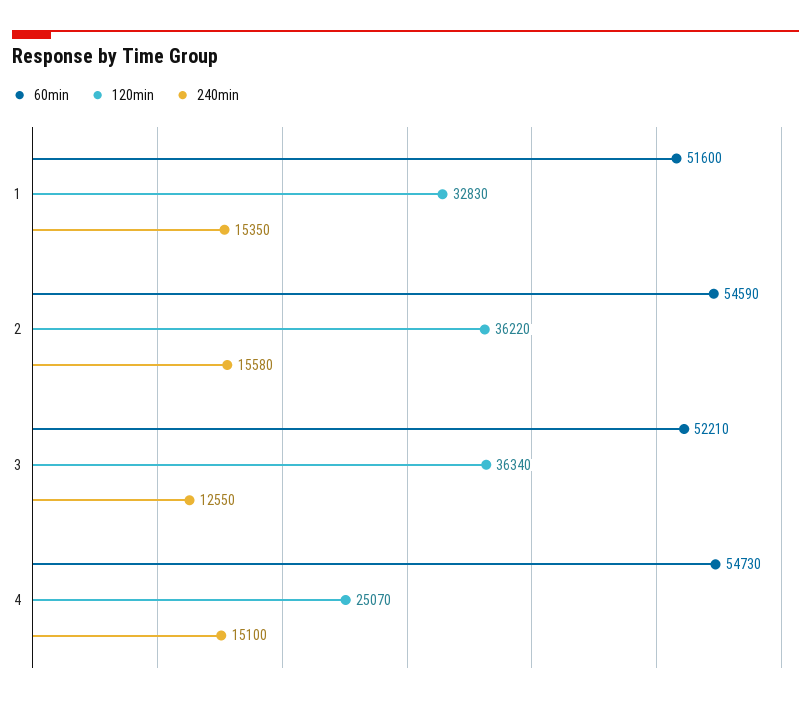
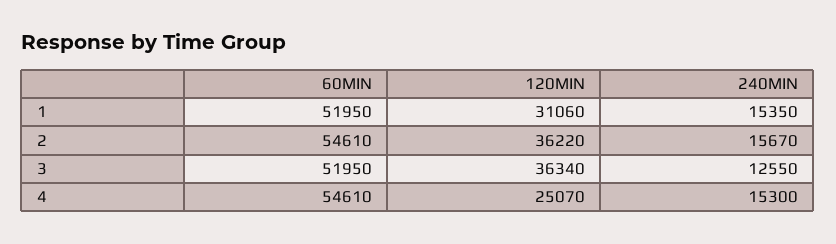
  {
    "60min": {
-     "1": 51600,
+     "1": 51950,
-     "2": 54590,
+     "2": 54610,
-     "3": 52210,
+     "3": 51950,
-     "4": 54730
+     "4": 54610
    },
    "120min": {
-     "1": 32830,
+     "1": 31060,
      "2": 36220,
      "3": 36340,
      "4": 25070
    },
    "240min": {
      "1": 15350,
-     "2": 15580,
+     "2": 15670,
      "3": 12550,
-     "4": 15100
+     "4": 15300
    }
  }

